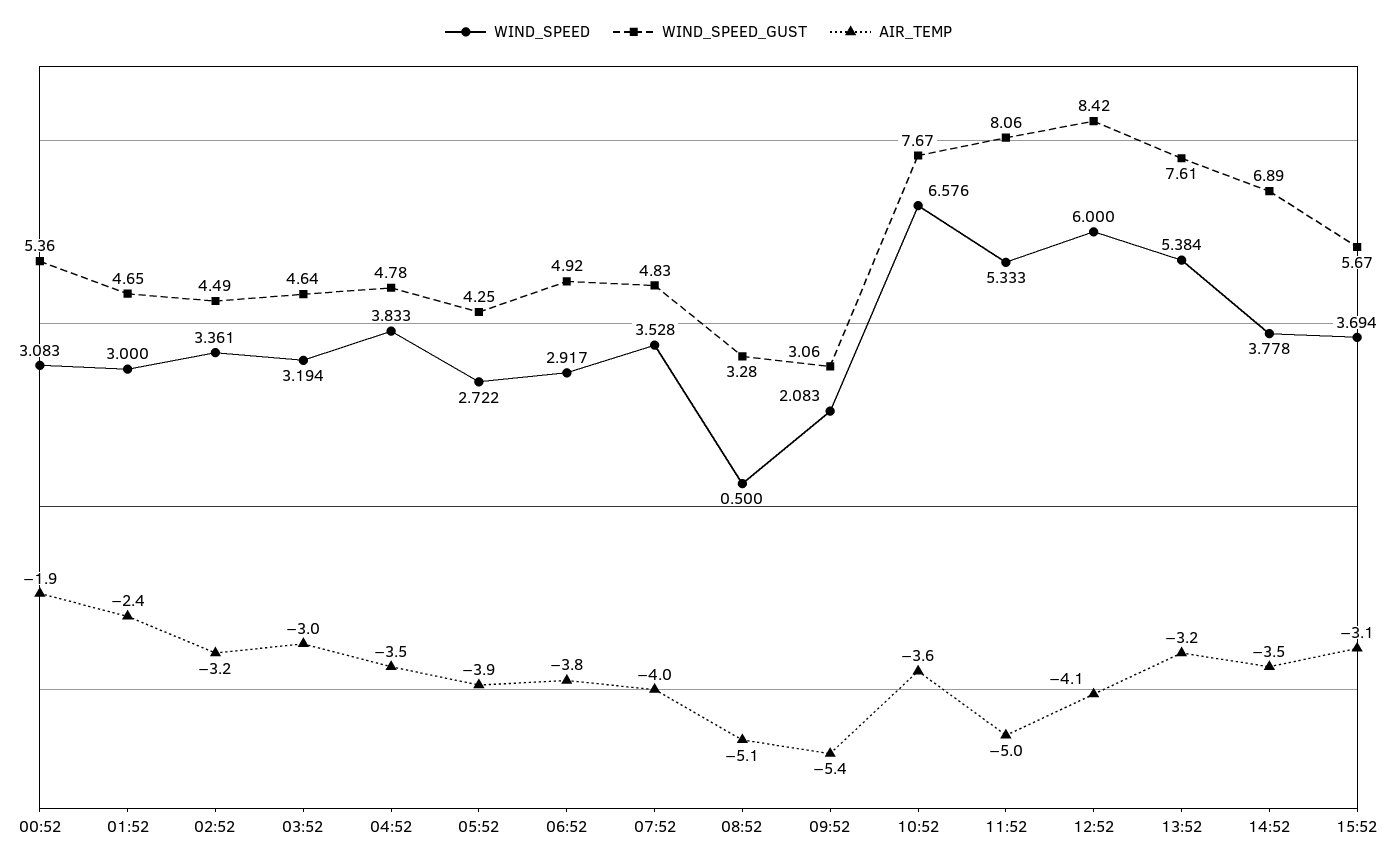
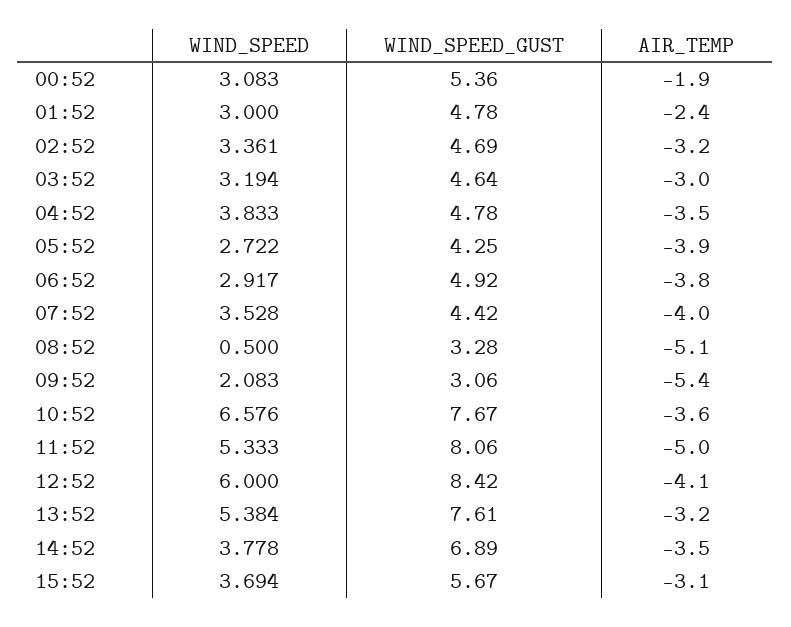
  {
    "WIND_SPEED": {
      "00:52": 3.083,
      "01:52": 3,
      "02:52": 3.361,
      "03:52": 3.194,
      "04:52": 3.833,
      "05:52": 2.722,
      "06:52": 2.917,
      "07:52": 3.528,
      "08:52": 0.5,
      "09:52": 2.083,
      "10:52": 6.576,
      "11:52": 5.333,
      "12:52": 6,
      "13:52": 5.384,
      "14:52": 3.778,
      "15:52": 3.694
    },
    "WIND_SPEED_GUST": {
      "00:52": 5.36,
-     "01:52": 4.65,
+     "01:52": 4.78,
-     "02:52": 4.49,
+     "02:52": 4.69,
      "03:52": 4.64,
      "04:52": 4.78,
      "05:52": 4.25,
      "06:52": 4.92,
-     "07:52": 4.83,
+     "07:52": 4.42,
      "08:52": 3.28,
      "09:52": 3.06,
      "10:52": 7.67,
      "11:52": 8.06,
      "12:52": 8.42,
      "13:52": 7.61,
      "14:52": 6.89,
      "15:52": 5.67
    },
    "AIR_TEMP": {
      "00:52": -1.9,
      "01:52": -2.4,
      "02:52": -3.2,
      "03:52": -3,
      "04:52": -3.5,
      "05:52": -3.9,
      "06:52": -3.8,
      "07:52": -4,
      "08:52": -5.1,
      "09:52": -5.4,
      "10:52": -3.6,
      "11:52": -5,
      "12:52": -4.1,
      "13:52": -3.2,
      "14:52": -3.5,
      "15:52": -3.1
    }
  }

